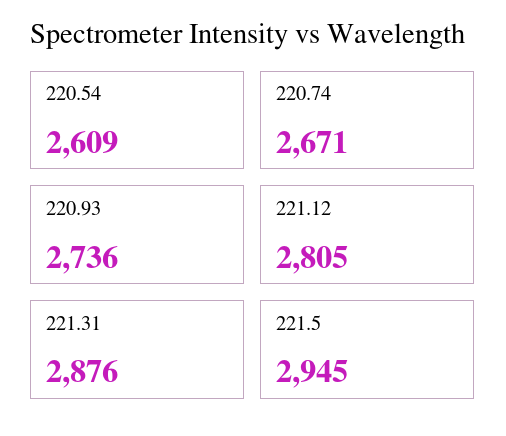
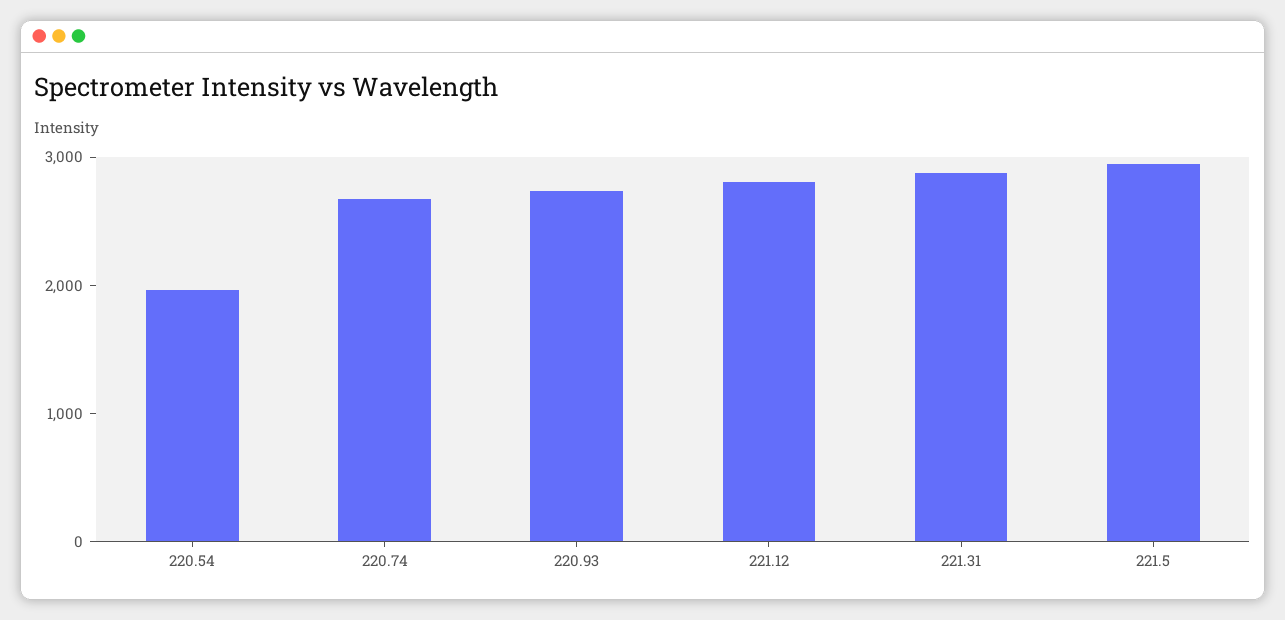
  {
-   "220.54": 2609,
+   "220.54": 2000,
    "220.74": 2671,
    "220.93": 2736,
    "221.12": 2805,
    "221.31": 2876,
    "221.5": 2945
  }

